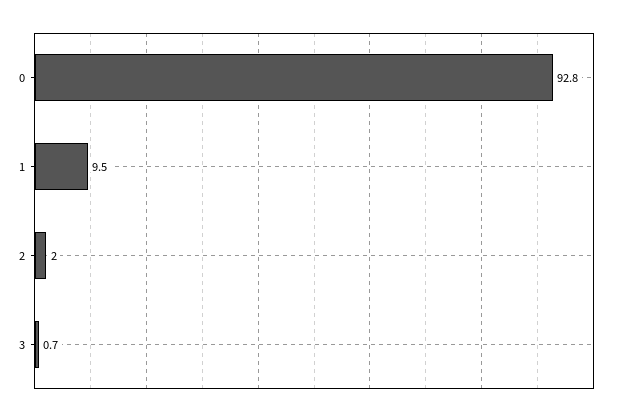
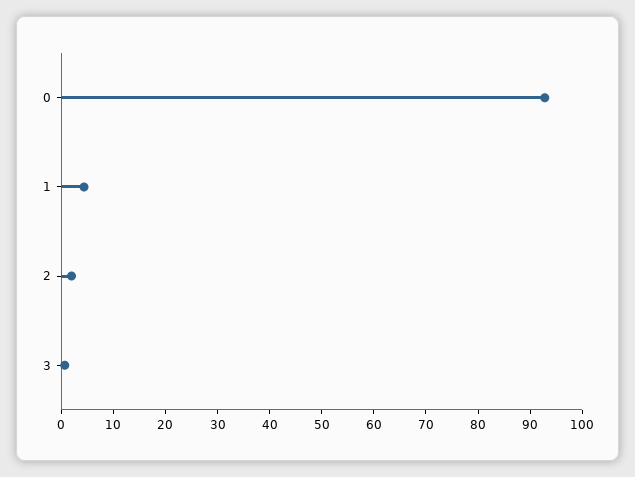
  {
    "0": 92.8,
-   "1": 9.5,
+   "1": 4,
    "2": 2,
    "3": 0.7
  }

